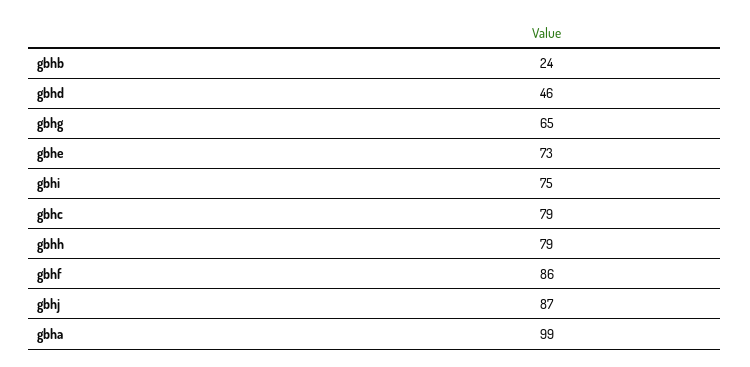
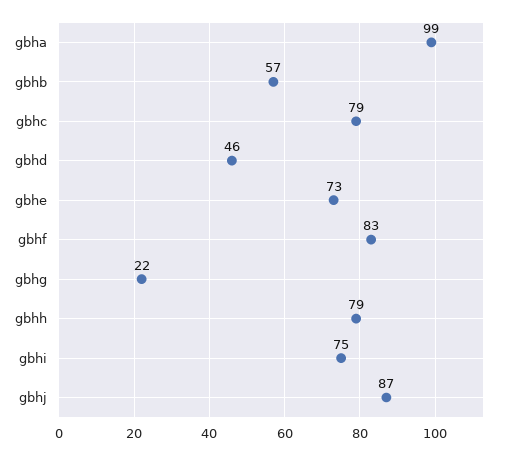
  {
-   "gbhb": 24,
+   "gbhb": 57,
    "gbhd": 46,
-   "gbhg": 65,
+   "gbhg": 22,
    "gbhe": 73,
    "gbhi": 75,
    "gbhc": 79,
    "gbhh": 79,
-   "gbhf": 86,
+   "gbhf": 83,
    "gbhj": 87,
    "gbha": 99
  }

